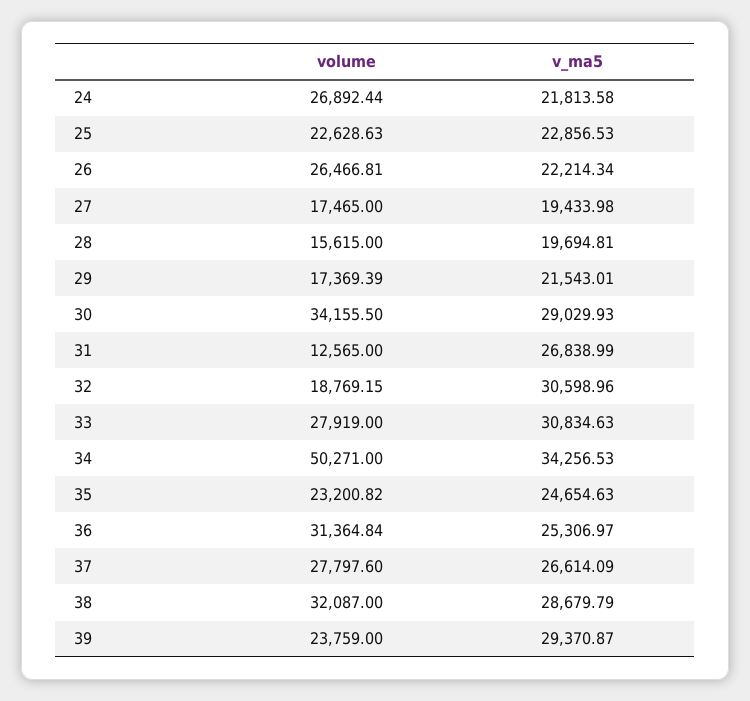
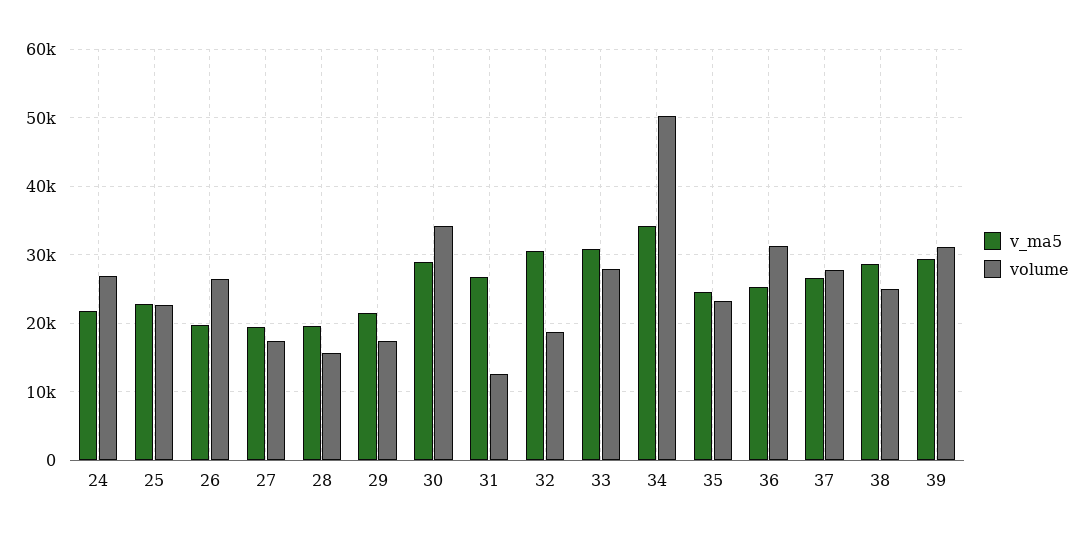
  {
    "volume": {
      "24": 26892.44,
      "25": 22628.63,
      "26": 26466.81,
      "27": 17465,
      "28": 15615,
      "29": 17369.39,
      "30": 34155.5,
      "31": 12565,
      "32": 18769.15,
      "33": 27919,
      "34": 50271,
      "35": 23200.82,
      "36": 31364.84,
      "37": 27797.6,
-     "38": 32087,
+     "38": 25000,
-     "39": 23759
+     "39": 31000
    },
    "v_ma5": {
      "24": 21813.58,
      "25": 22856.53,
-     "26": 22214.34,
+     "26": 20000,
      "27": 19433.98,
      "28": 19694.81,
      "29": 21543.01,
      "30": 29029.93,
      "31": 26838.99,
      "32": 30598.96,
      "33": 30834.63,
      "34": 34256.53,
      "35": 24654.63,
      "36": 25306.97,
      "37": 26614.09,
      "38": 28679.79,
      "39": 29370.87
    }
  }

